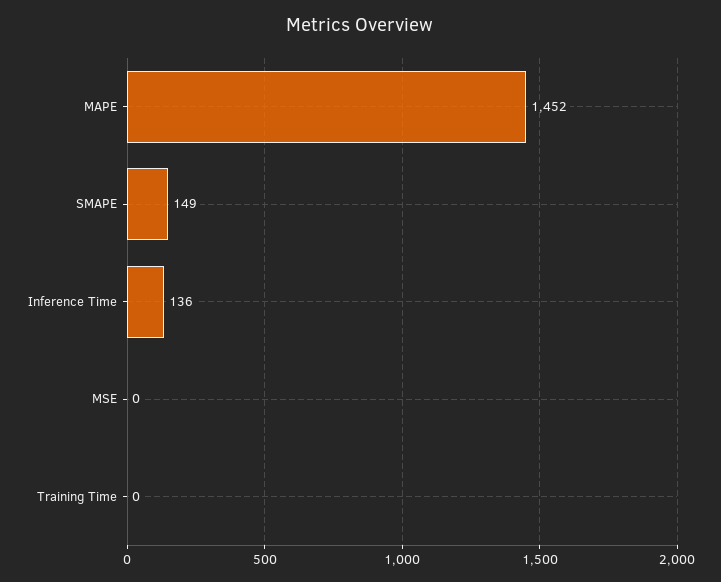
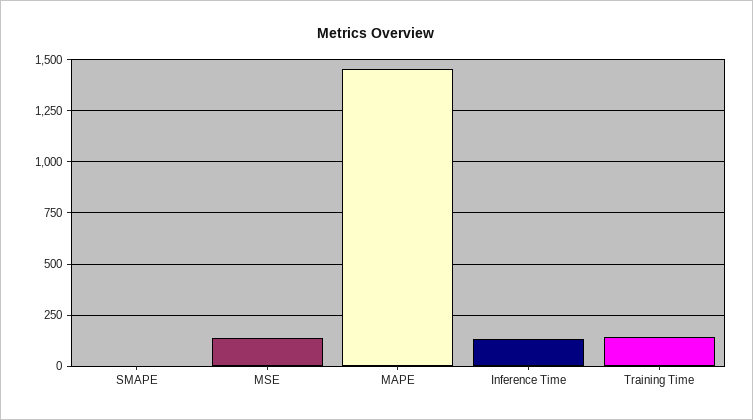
  {
    "MAPE": 1452,
-   "SMAPE": 149,
+   "SMAPE": 0,
    "Inference Time": 136,
-   "MSE": 0,
+   "MSE": 150,
-   "Training Time": 0
+   "Training Time": 150
  }

